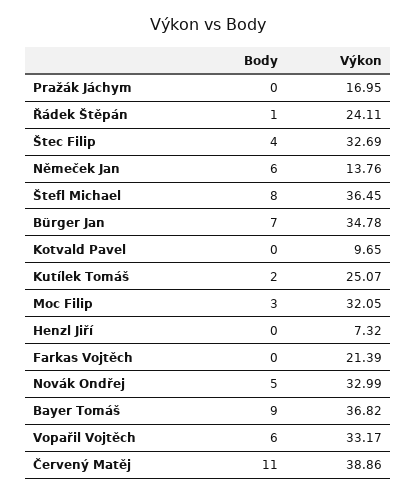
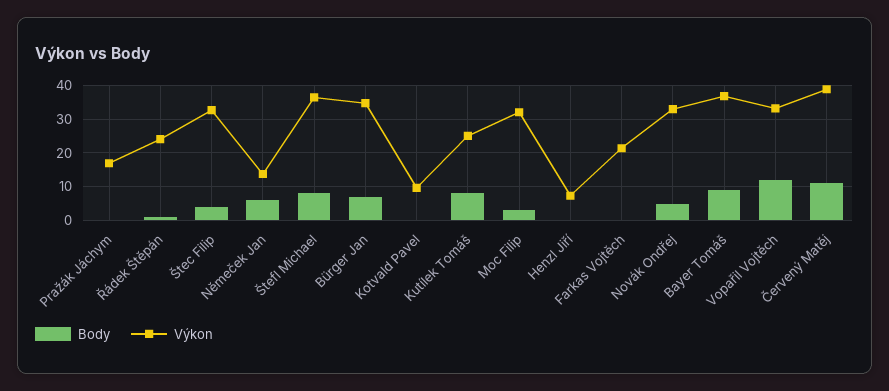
  {
    "Body": {
      "Pražák Jáchym": 0,
      "Řádek Štěpán": 1,
      "Štec Filip": 4,
      "Němeček Jan": 6,
      "Štefl Michael": 8,
      "Bürger Jan": 7,
      "Kotvald Pavel": 0,
-     "Kutílek Tomáš": 2,
+     "Kutílek Tomáš": 8,
      "Moc Filip": 3,
      "Henzl Jiří": 0,
      "Farkas Vojtěch": 0,
      "Novák Ondřej": 5,
      "Bayer Tomáš": 9,
-     "Vopařil Vojtěch": 6,
+     "Vopařil Vojtěch": 12,
      "Červený Matěj": 11
    },
    "Výkon": {
      "Pražák Jáchym": 16.95,
      "Řádek Štěpán": 24.11,
      "Štec Filip": 32.69,
      "Němeček Jan": 13.76,
      "Štefl Michael": 36.45,
      "Bürger Jan": 34.78,
      "Kotvald Pavel": 9.65,
      "Kutílek Tomáš": 25.07,
      "Moc Filip": 32.05,
      "Henzl Jiří": 7.32,
      "Farkas Vojtěch": 21.39,
      "Novák Ondřej": 32.99,
      "Bayer Tomáš": 36.82,
      "Vopařil Vojtěch": 33.17,
      "Červený Matěj": 38.86
    }
  }

